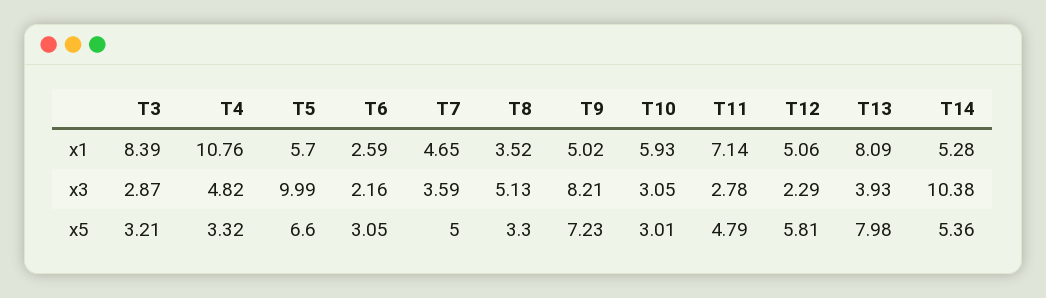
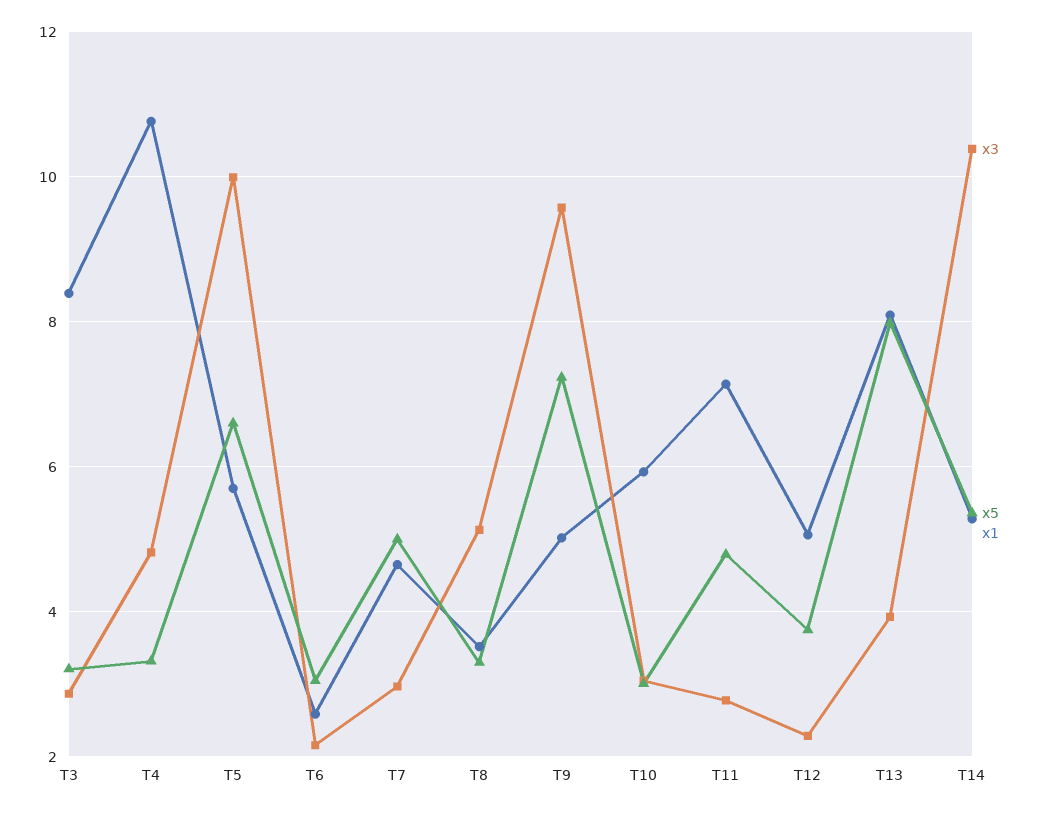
  {
    "x1": {
      "T3": 8.39,
      "T4": 10.76,
      "T5": 5.7,
      "T6": 2.59,
      "T7": 4.65,
      "T8": 3.52,
      "T9": 5.02,
      "T10": 5.93,
      "T11": 7.14,
      "T12": 5.06,
      "T13": 8.09,
      "T14": 5.28
    },
    "x3": {
      "T3": 2.87,
      "T4": 4.82,
      "T5": 9.99,
      "T6": 2.16,
-     "T7": 3.59,
+     "T7": 3,
      "T8": 5.13,
-     "T9": 8.21,
+     "T9": 9.6,
      "T10": 3.05,
      "T11": 2.78,
      "T12": 2.29,
      "T13": 3.93,
      "T14": 10.38
    },
    "x5": {
      "T3": 3.21,
      "T4": 3.32,
      "T5": 6.6,
      "T6": 3.05,
      "T7": 5,
      "T8": 3.3,
      "T9": 7.23,
      "T10": 3.01,
      "T11": 4.79,
-     "T12": 5.81,
+     "T12": 3.8,
      "T13": 7.98,
      "T14": 5.36
    }
  }

